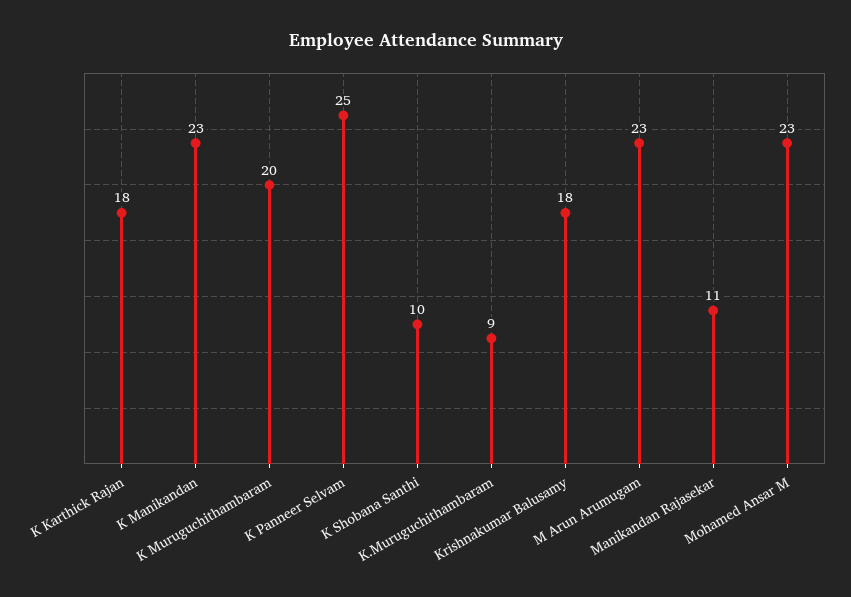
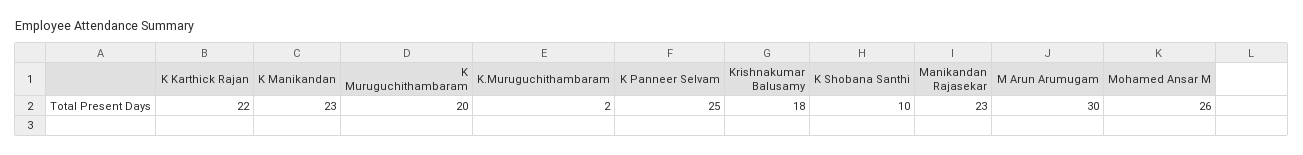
  {
-   "K Karthick Rajan": 18,
+   "K Karthick Rajan": 22,
    "K Manikandan": 23,
    "K Muruguchithambaram": 20,
    "K Panneer Selvam": 25,
    "K Shobana Santhi": 10,
-   "K.Muruguchithambaram": 9,
+   "K.Muruguchithambaram": 2,
    "Krishnakumar Balusamy": 18,
-   "M Arun Arumugam": 23,
+   "M Arun Arumugam": 30,
-   "Manikandan Rajasekar": 11,
+   "Manikandan Rajasekar": 23,
-   "Mohamed Ansar M": 23
+   "Mohamed Ansar M": 26
  }

